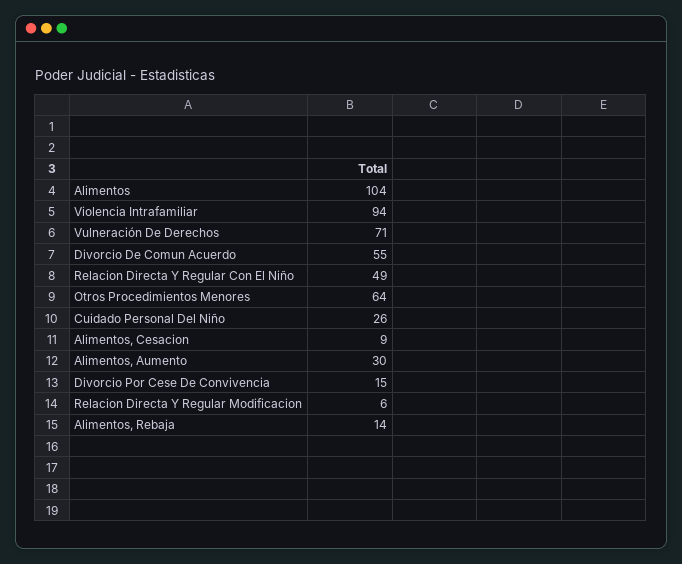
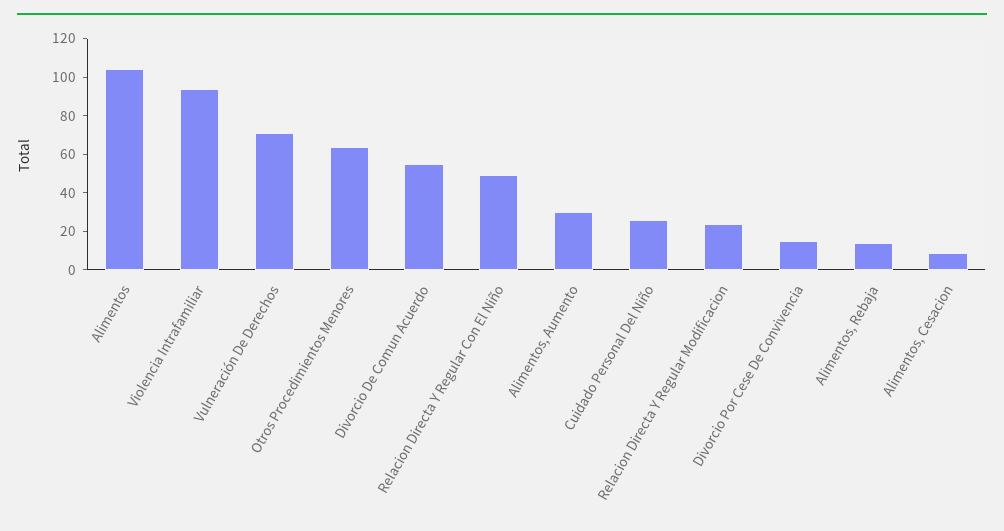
  {
    "Alimentos": 104,
    "Violencia Intrafamiliar": 94,
    "Vulneración De Derechos": 71,
    "Divorcio De Comun Acuerdo": 55,
    "Relacion Directa Y Regular Con El Niño": 49,
    "Otros Procedimientos Menores": 64,
    "Cuidado Personal Del Niño": 26,
    "Alimentos, Cesacion": 9,
    "Alimentos, Aumento": 30,
    "Divorcio Por Cese De Convivencia": 15,
-   "Relacion Directa Y Regular Modificacion": 6,
+   "Relacion Directa Y Regular Modificacion": 25,
    "Alimentos, Rebaja": 14
  }

